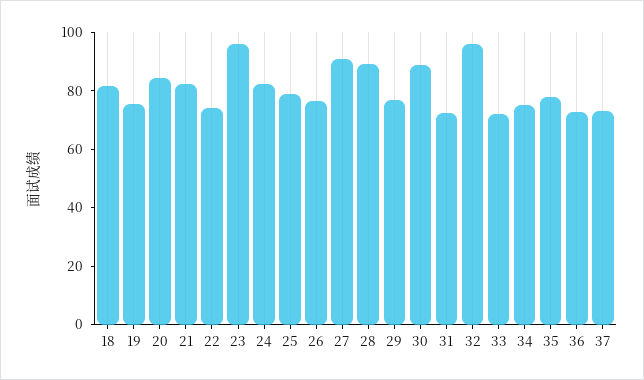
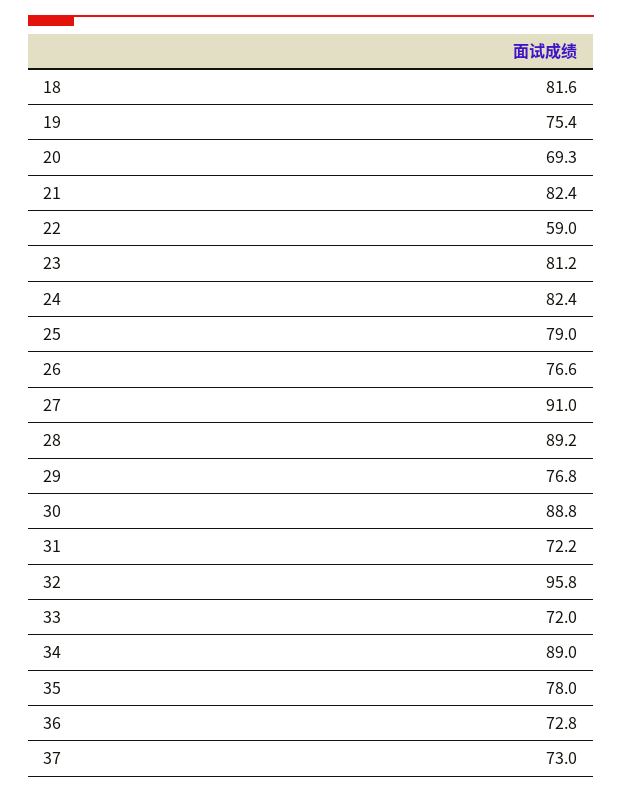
  {
    "18": 81.6,
    "19": 75.4,
-   "20": 85,
+   "20": 69.3,
    "21": 82.4,
-   "22": 75,
+   "22": 59,
-   "23": 95,
+   "23": 81.2,
    "24": 82.4,
    "25": 79,
    "26": 76.6,
    "27": 91,
    "28": 89.2,
    "29": 76.8,
    "30": 88.8,
    "31": 72.2,
    "32": 95.8,
    "33": 72,
-   "34": 75,
+   "34": 89,
    "35": 78,
    "36": 72.8,
    "37": 73
  }

